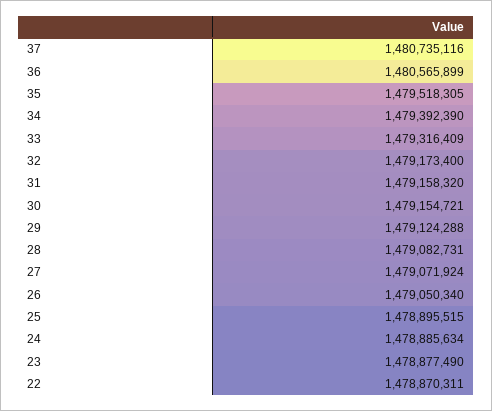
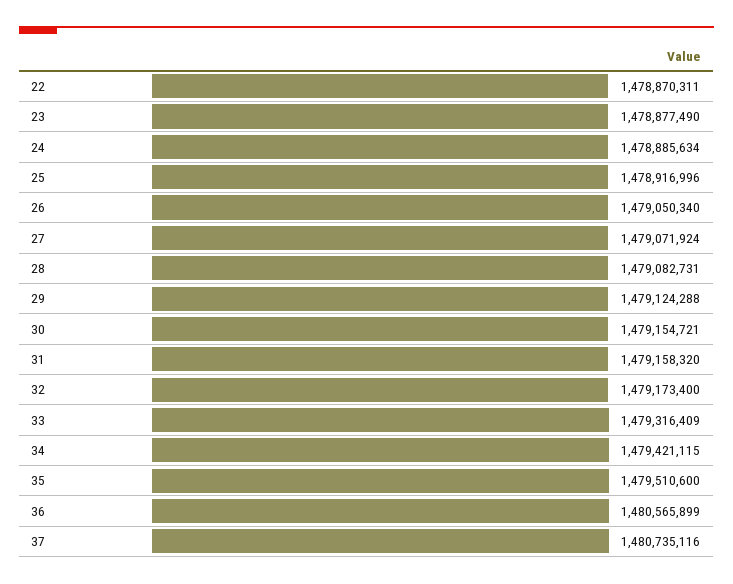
  {
    "37": 1480735116,
    "36": 1480565899,
-   "35": 1479518305,
+   "35": 1479510600,
-   "34": 1479392390,
+   "34": 1479421115,
    "33": 1479316409,
    "32": 1479173400,
    "31": 1479158320,
    "30": 1479154721,
    "29": 1479124288,
    "28": 1479082731,
    "27": 1479071924,
    "26": 1479050340,
-   "25": 1478895515,
+   "25": 1478916996,
    "24": 1478885634,
    "23": 1478877490,
    "22": 1478870311
  }

